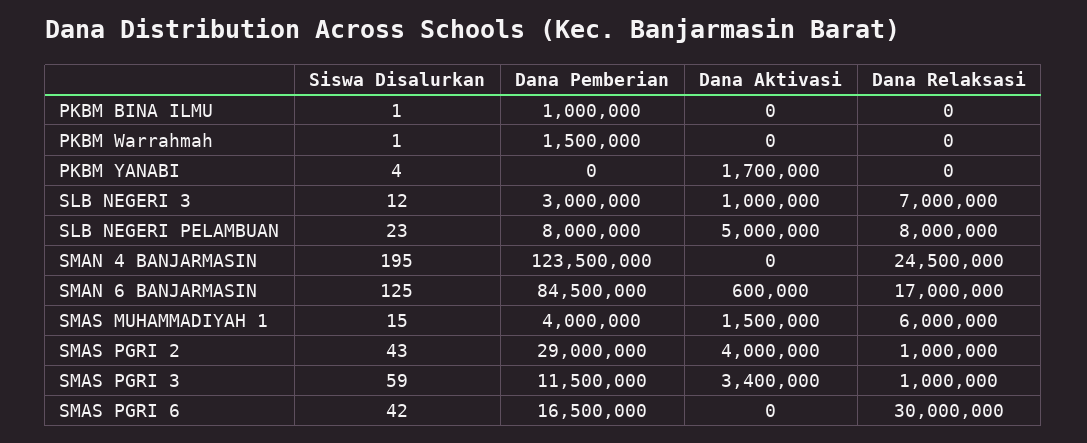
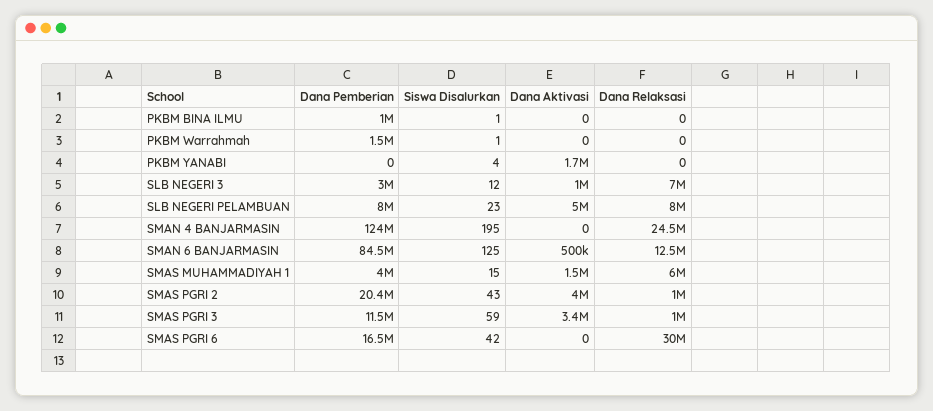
  {
    "Siswa Disalurkan": {
      "PKBM BINA ILMU": 1,
      "PKBM Warrahmah": 1,
      "PKBM YANABI": 4,
      "SLB NEGERI 3": 12,
      "SLB NEGERI PELAMBUAN": 23,
      "SMAN 4 BANJARMASIN": 195,
      "SMAN 6 BANJARMASIN": 125,
      "SMAS MUHAMMADIYAH 1": 15,
      "SMAS PGRI 2": 43,
      "SMAS PGRI 3": 59,
      "SMAS PGRI 6": 42
    },
    "Dana Pemberian": {
      "PKBM BINA ILMU": 1000000,
      "PKBM Warrahmah": 1500000,
      "PKBM YANABI": 0,
      "SLB NEGERI 3": 3000000,
      "SLB NEGERI PELAMBUAN": 8000000,
      "SMAN 4 BANJARMASIN": 123500000,
      "SMAN 6 BANJARMASIN": 84500000,
      "SMAS MUHAMMADIYAH 1": 4000000,
-     "SMAS PGRI 2": 29000000,
+     "SMAS PGRI 2": 20400000,
      "SMAS PGRI 3": 11500000,
      "SMAS PGRI 6": 16500000
    },
    "Dana Aktivasi": {
      "PKBM BINA ILMU": 0,
      "PKBM Warrahmah": 0,
      "PKBM YANABI": 1700000,
      "SLB NEGERI 3": 1000000,
      "SLB NEGERI PELAMBUAN": 5000000,
      "SMAN 4 BANJARMASIN": 0,
-     "SMAN 6 BANJARMASIN": 600000,
+     "SMAN 6 BANJARMASIN": 500000,
      "SMAS MUHAMMADIYAH 1": 1500000,
      "SMAS PGRI 2": 4000000,
      "SMAS PGRI 3": 3400000,
      "SMAS PGRI 6": 0
    },
    "Dana Relaksasi": {
      "PKBM BINA ILMU": 0,
      "PKBM Warrahmah": 0,
      "PKBM YANABI": 0,
      "SLB NEGERI 3": 7000000,
      "SLB NEGERI PELAMBUAN": 8000000,
      "SMAN 4 BANJARMASIN": 24500000,
-     "SMAN 6 BANJARMASIN": 17000000,
+     "SMAN 6 BANJARMASIN": 12500000,
      "SMAS MUHAMMADIYAH 1": 6000000,
      "SMAS PGRI 2": 1000000,
      "SMAS PGRI 3": 1000000,
      "SMAS PGRI 6": 30000000
    }
  }

